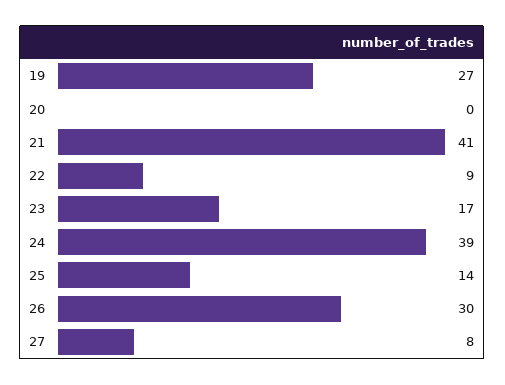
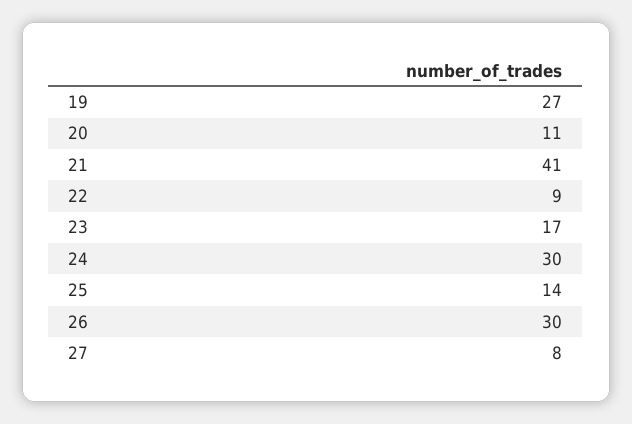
  {
    "19": 27,
-   "20": 0,
+   "20": 11,
    "21": 41,
    "22": 9,
    "23": 17,
-   "24": 39,
+   "24": 30,
    "25": 14,
    "26": 30,
    "27": 8
  }

